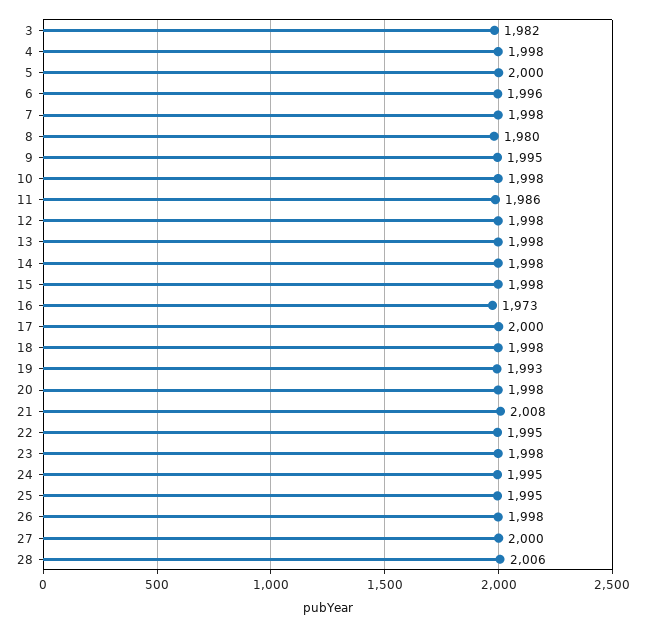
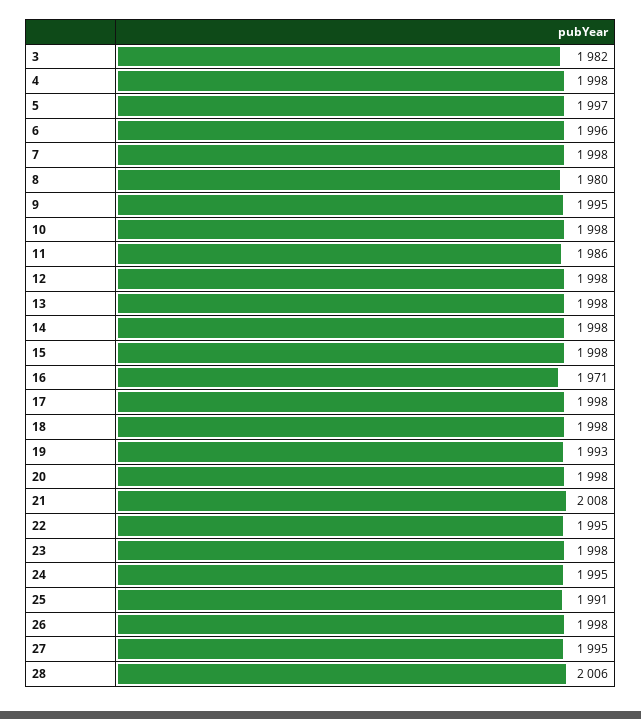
  {
    "3": 1982,
    "4": 1998,
-   "5": 2000,
+   "5": 1997,
    "6": 1996,
    "7": 1998,
    "8": 1980,
    "9": 1995,
    "10": 1998,
    "11": 1986,
    "12": 1998,
    "13": 1998,
    "14": 1998,
    "15": 1998,
-   "16": 1973,
+   "16": 1971,
-   "17": 2000,
+   "17": 1998,
    "18": 1998,
    "19": 1993,
    "20": 1998,
    "21": 2008,
    "22": 1995,
    "23": 1998,
    "24": 1995,
-   "25": 1995,
+   "25": 1991,
    "26": 1998,
-   "27": 2000,
+   "27": 1995,
    "28": 2006
  }

